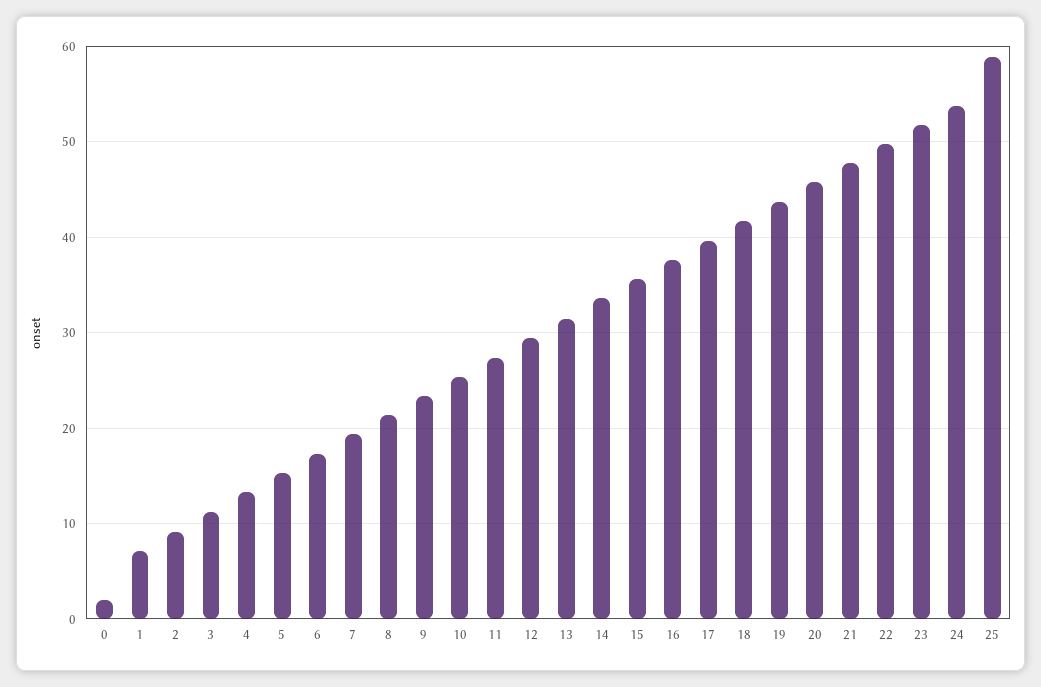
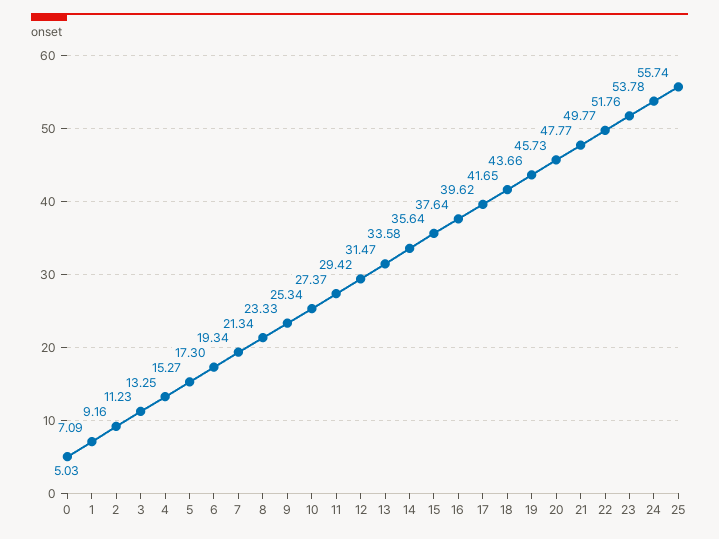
  {
-   "0": 2,
+   "0": 5.03,
    "1": 7.09,
    "2": 9.16,
    "3": 11.23,
    "4": 13.25,
    "5": 15.27,
    "6": 17.3,
    "7": 19.34,
    "8": 21.34,
    "9": 23.33,
    "10": 25.34,
    "11": 27.37,
    "12": 29.42,
    "13": 31.47,
    "14": 33.58,
    "15": 35.64,
    "16": 37.64,
    "17": 39.62,
    "18": 41.65,
    "19": 43.66,
    "20": 45.73,
    "21": 47.77,
    "22": 49.77,
    "23": 51.76,
    "24": 53.78,
-   "25": 59
+   "25": 55.74
  }

